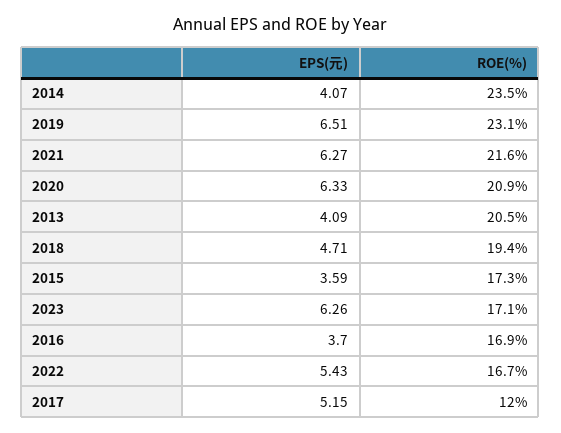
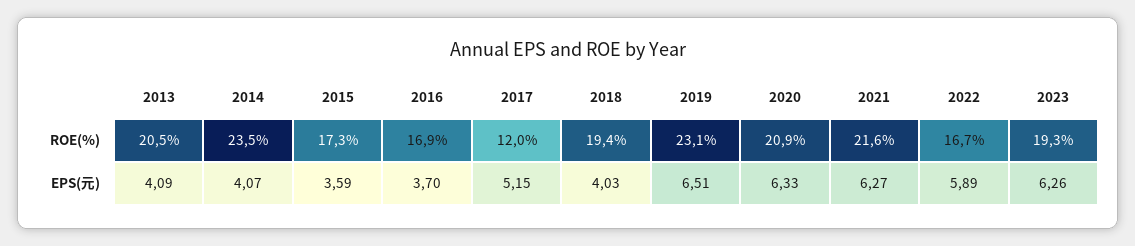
  {
    "EPS(元)": {
      "2014": 4.07,
      "2019": 6.51,
      "2021": 6.27,
      "2020": 6.33,
      "2013": 4.09,
-     "2018": 4.71,
+     "2018": 4.03,
      "2015": 3.59,
      "2023": 6.26,
      "2016": 3.7,
-     "2022": 5.43,
+     "2022": 5.89,
      "2017": 5.15
    },
    "ROE(%)": {
      "2014": 23.5,
      "2019": 23.1,
      "2021": 21.6,
      "2020": 20.9,
      "2013": 20.5,
      "2018": 19.4,
      "2015": 17.3,
-     "2023": 17.1,
+     "2023": 19.3,
      "2016": 16.9,
      "2022": 16.7,
      "2017": 12
    }
  }

